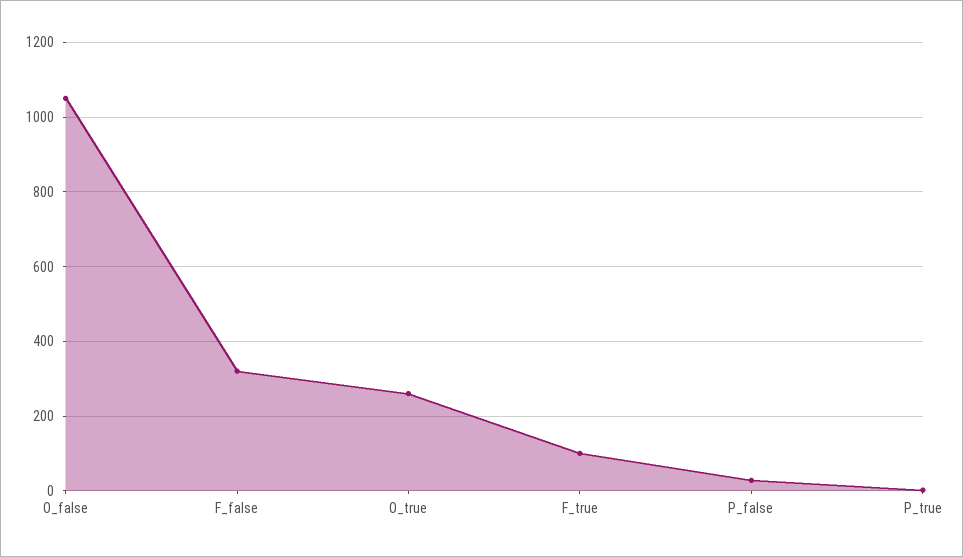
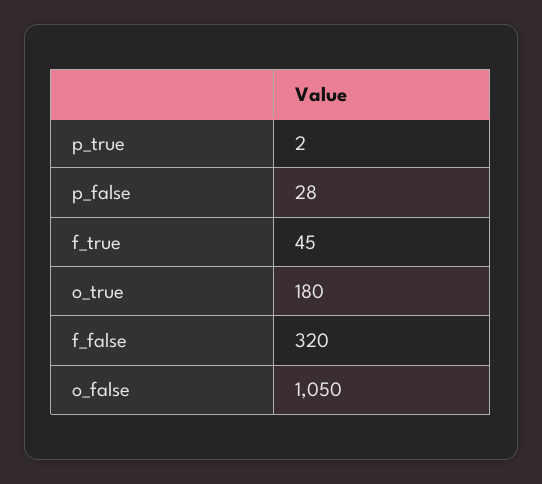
  {
    "O_false": 1050,
    "F_false": 320,
-   "O_true": 260,
+   "O_true": 180,
-   "F_true": 100,
+   "F_true": 45,
    "P_false": 28,
    "P_true": 2
  }

